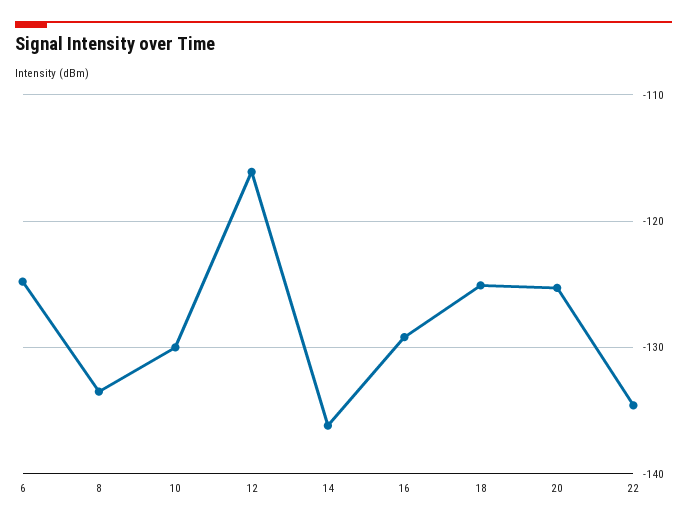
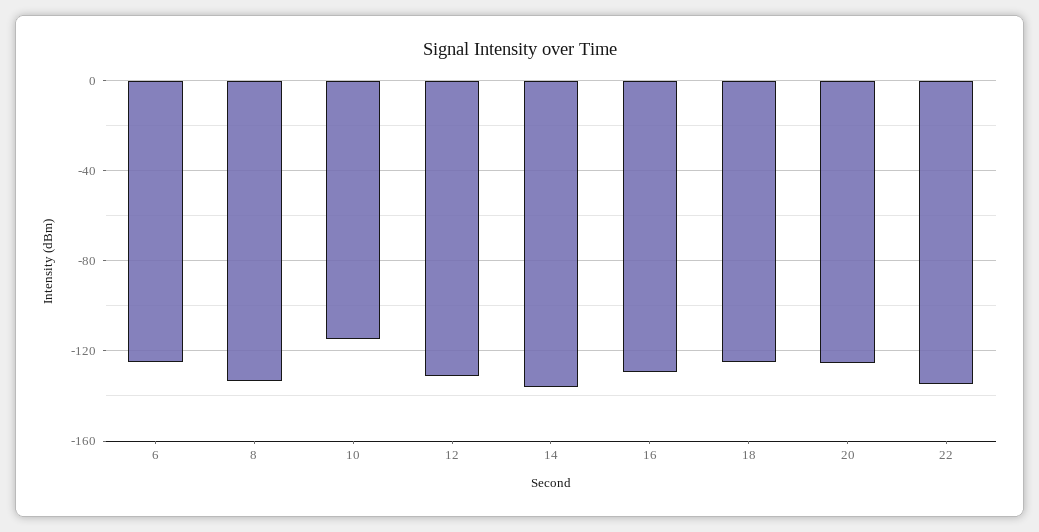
  {
    "6": -125,
    "8": -134,
-   "10": -130,
+   "10": -115,
-   "12": -116,
+   "12": -130,
    "14": -136,
    "16": -129,
    "18": -125,
    "20": -125,
    "22": -135
  }

